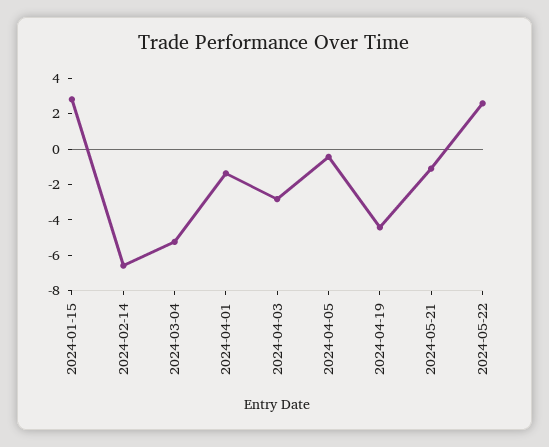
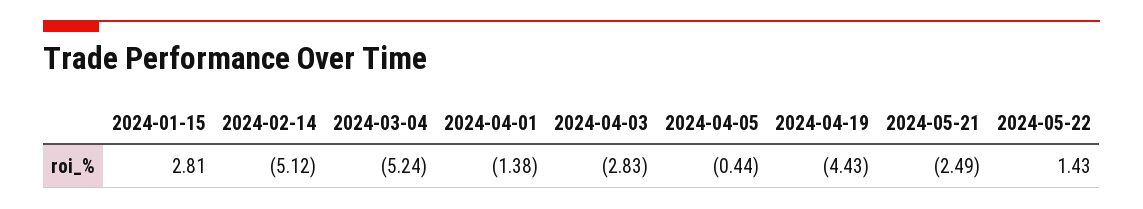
  {
    "2024-01-15": 2.81,
-   "2024-02-14": -6.5,
+   "2024-02-14": -5.12,
    "2024-03-04": -5.24,
    "2024-04-01": -1.38,
    "2024-04-03": -2.83,
    "2024-04-05": -0.44,
    "2024-04-19": -4.43,
-   "2024-05-21": -1,
+   "2024-05-21": -2.49,
-   "2024-05-22": 2.5
+   "2024-05-22": 1.43
  }

